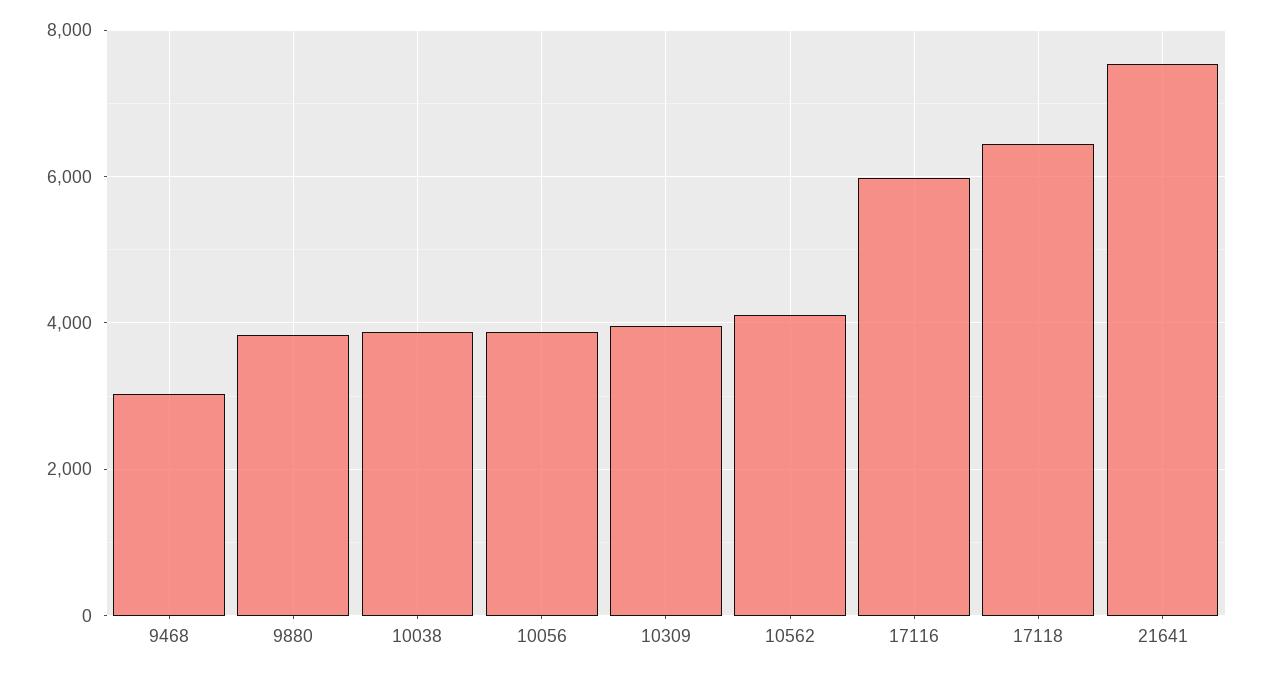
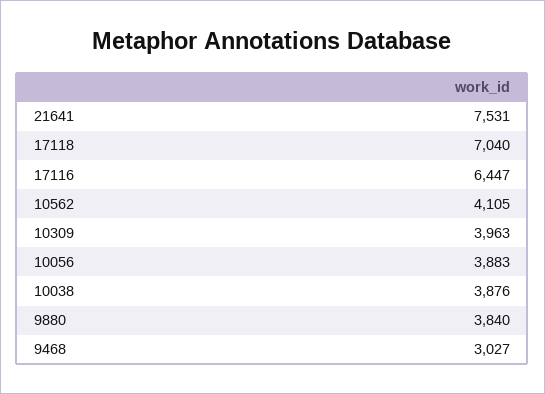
  {
    "9468": 3027,
    "9880": 3840,
    "10038": 3876,
    "10056": 3883,
    "10309": 3963,
    "10562": 4105,
-   "17116": 6000,
+   "17116": 6447,
-   "17118": 6400,
+   "17118": 7040,
    "21641": 7531
  }

